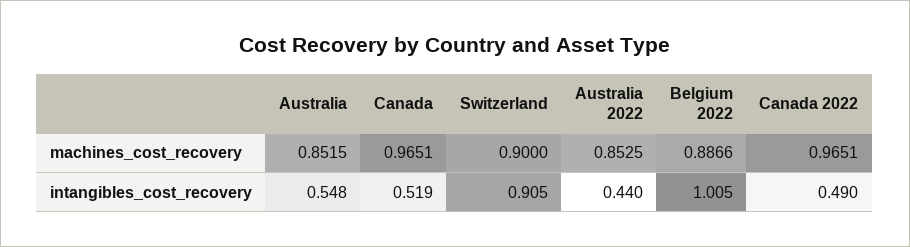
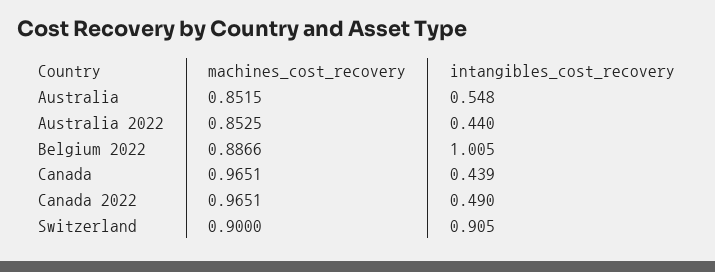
  {
    "Australia": {
      "machines_cost_recovery": 0.8515,
      "intangibles_cost_recovery": 0.548
    },
    "Canada": {
      "machines_cost_recovery": 0.9651,
-     "intangibles_cost_recovery": 0.519
+     "intangibles_cost_recovery": 0.439
    },
    "Switzerland": {
      "machines_cost_recovery": 0.9,
      "intangibles_cost_recovery": 0.905
    },
    "Australia 2022": {
      "machines_cost_recovery": 0.8525,
      "intangibles_cost_recovery": 0.44
    },
    "Belgium 2022": {
      "machines_cost_recovery": 0.8866,
      "intangibles_cost_recovery": 1.005
    },
    "Canada 2022": {
      "machines_cost_recovery": 0.9651,
      "intangibles_cost_recovery": 0.49
    }
  }

